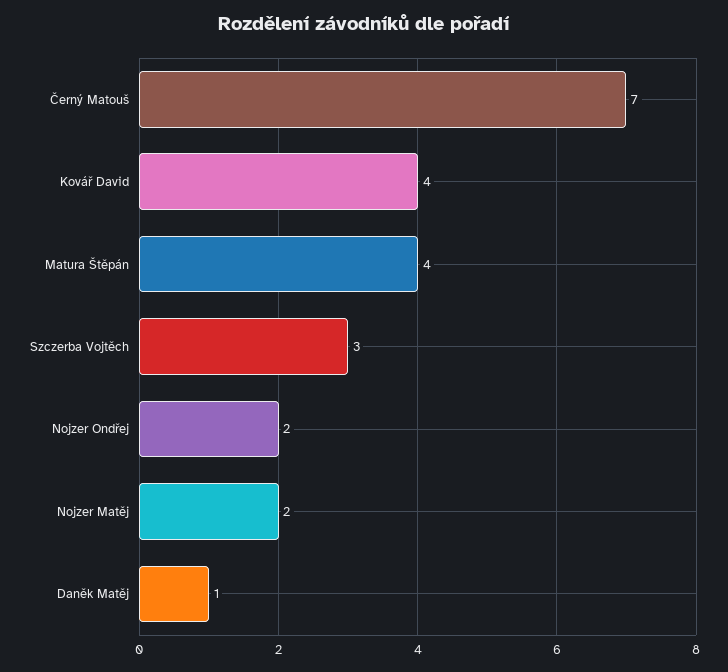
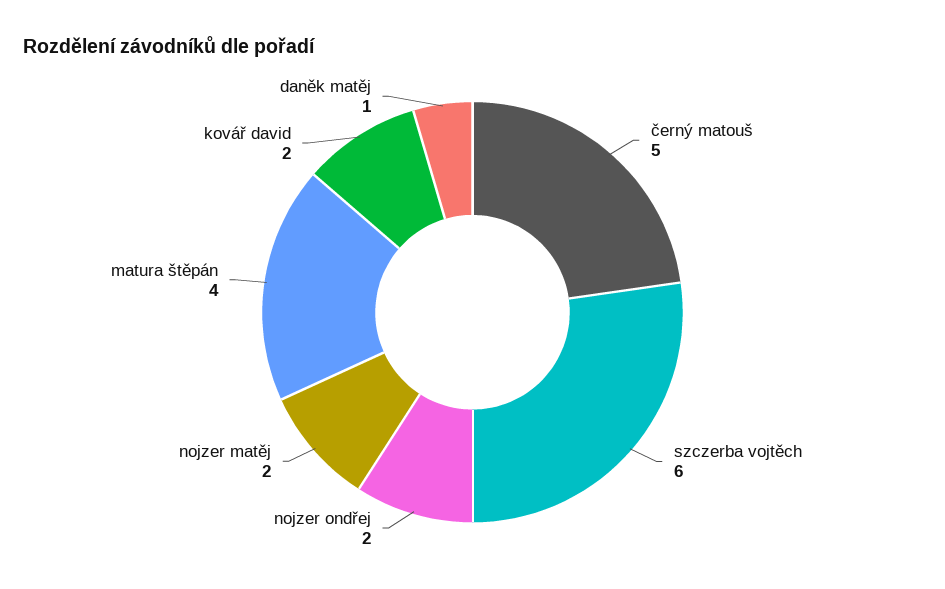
  {
-   "Černý Matouš": 7,
+   "Černý Matouš": 5,
-   "Kovář David": 4,
+   "Kovář David": 2,
    "Matura Štěpán": 4,
-   "Szczerba Vojtěch": 3,
+   "Szczerba Vojtěch": 6,
    "Nojzer Ondřej": 2,
    "Nojzer Matěj": 2,
    "Daněk Matěj": 1
  }

